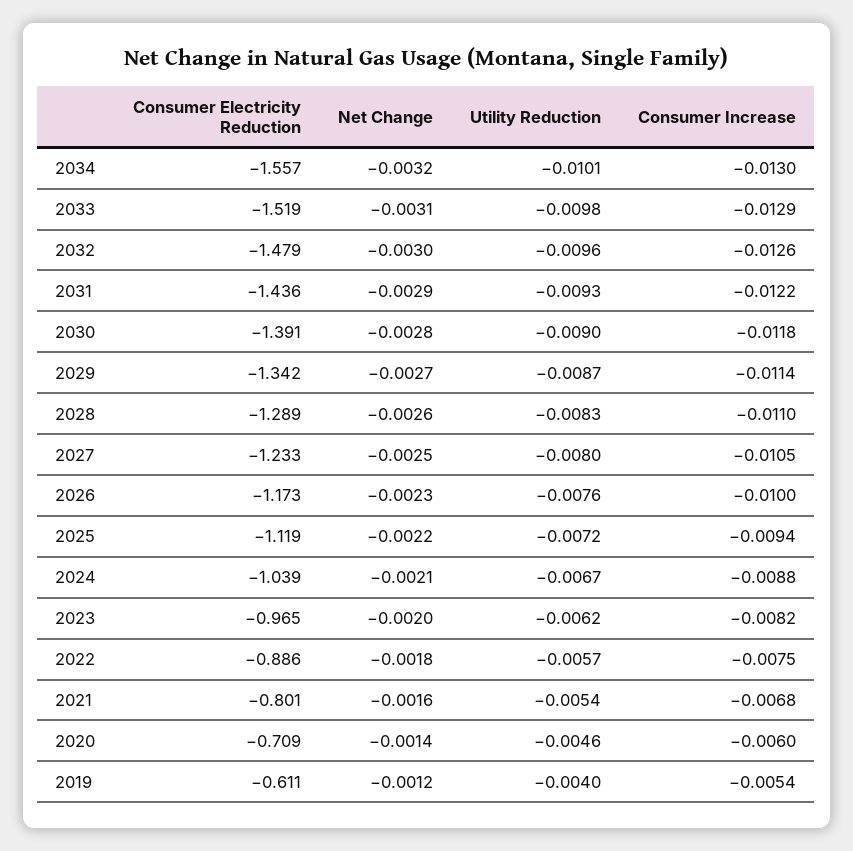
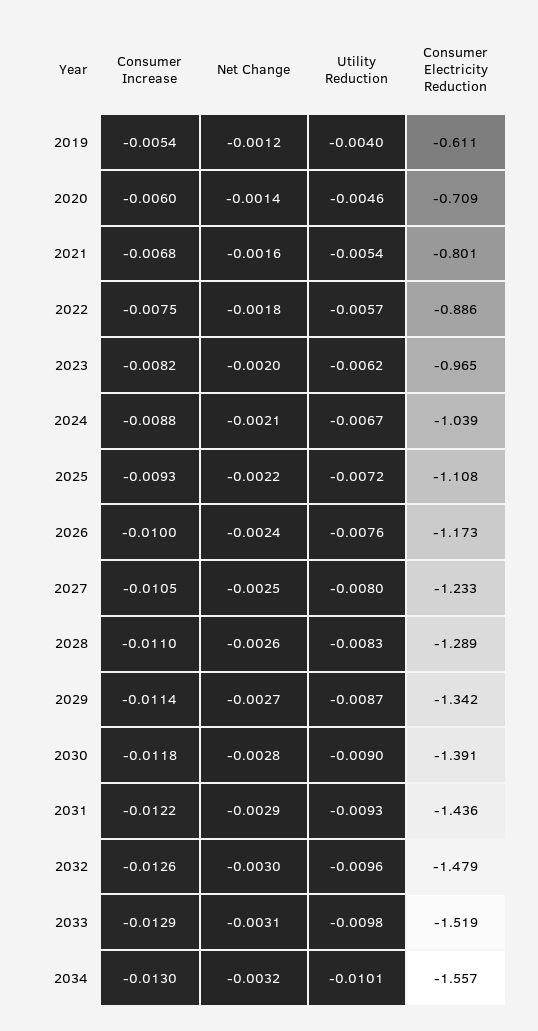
  {
    "Consumer Electricity Reduction": {
      "2034": -1.557,
      "2033": -1.519,
      "2032": -1.479,
      "2031": -1.436,
      "2030": -1.391,
      "2029": -1.342,
      "2028": -1.289,
      "2027": -1.233,
      "2026": -1.173,
-     "2025": -1.119,
+     "2025": -1.108,
      "2024": -1.039,
      "2023": -0.965,
      "2022": -0.886,
      "2021": -0.801,
      "2020": -0.709,
      "2019": -0.611
    },
    "Net Change": {
      "2034": -0.0032,
      "2033": -0.0031,
      "2032": -0.003,
      "2031": -0.0029,
      "2030": -0.0028,
      "2029": -0.0027,
      "2028": -0.0026,
      "2027": -0.0025,
-     "2026": -0.0023,
+     "2026": -0.0024,
      "2025": -0.0022,
      "2024": -0.0021,
      "2023": -0.002,
      "2022": -0.0018,
      "2021": -0.0016,
      "2020": -0.0014,
      "2019": -0.0012
    },
    "Utility Reduction": {
      "2034": -0.0101,
      "2033": -0.0098,
      "2032": -0.0096,
      "2031": -0.0093,
      "2030": -0.009,
      "2029": -0.0087,
      "2028": -0.0083,
      "2027": -0.008,
      "2026": -0.0076,
      "2025": -0.0072,
      "2024": -0.0067,
      "2023": -0.0062,
      "2022": -0.0057,
      "2021": -0.0054,
      "2020": -0.0046,
      "2019": -0.004
    },
    "Consumer Increase": {
      "2034": -0.013,
      "2033": -0.0129,
      "2032": -0.0126,
      "2031": -0.0122,
      "2030": -0.0118,
      "2029": -0.0114,
      "2028": -0.011,
      "2027": -0.0105,
      "2026": -0.01,
-     "2025": -0.0094,
+     "2025": -0.0093,
      "2024": -0.0088,
      "2023": -0.0082,
      "2022": -0.0075,
      "2021": -0.0068,
      "2020": -0.006,
      "2019": -0.0054
    }
  }

